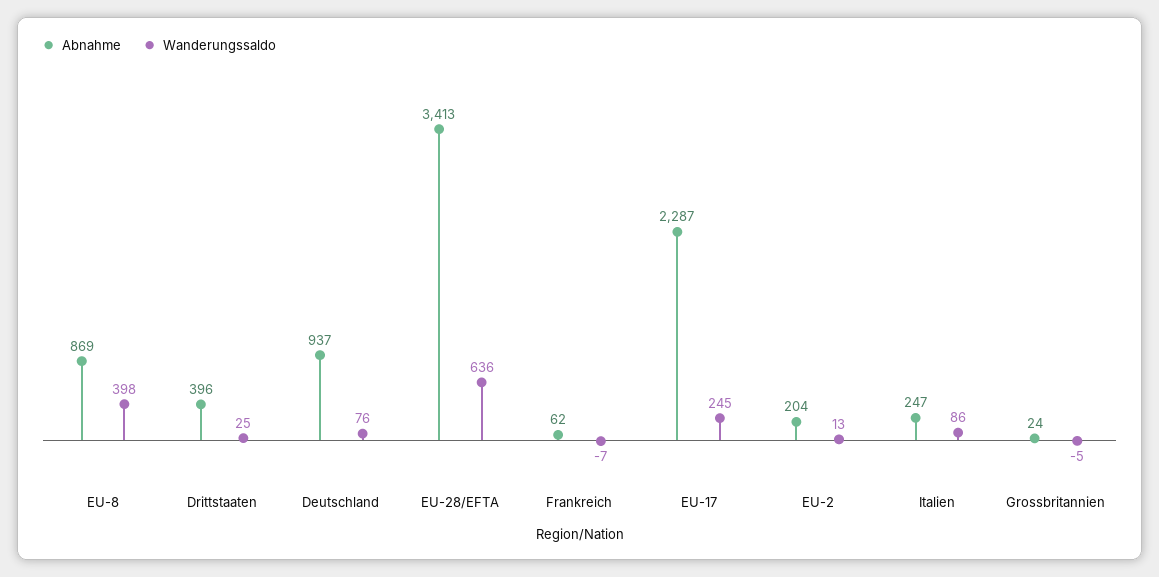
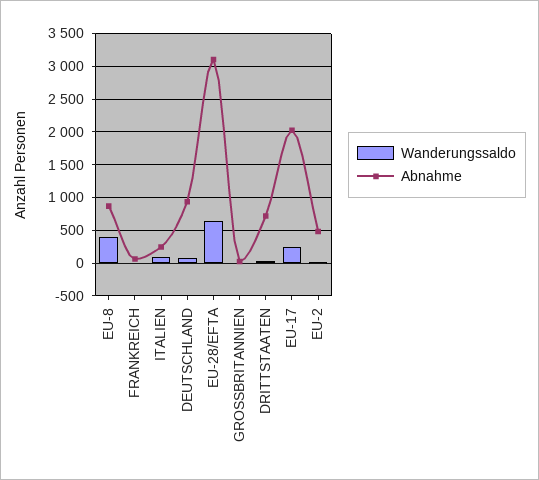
  {
    "Abnahme": {
      "EU-8": 869,
-     "Drittstaaten": 396,
+     "Drittstaaten": 700,
      "Deutschland": 937,
-     "EU-28/EFTA": 3413,
+     "EU-28/EFTA": 3100,
      "Frankreich": 62,
-     "EU-17": 2287,
+     "EU-17": 2000,
-     "EU-2": 204,
+     "EU-2": 500,
      "Italien": 247,
      "Grossbritannien": 24
    },
    "Wanderungssaldo": {
      "EU-8": 398,
      "Drittstaaten": 25,
      "Deutschland": 76,
      "EU-28/EFTA": 636,
      "Frankreich": -7,
      "EU-17": 245,
      "EU-2": 13,
      "Italien": 86,
      "Grossbritannien": -5
    }
  }

